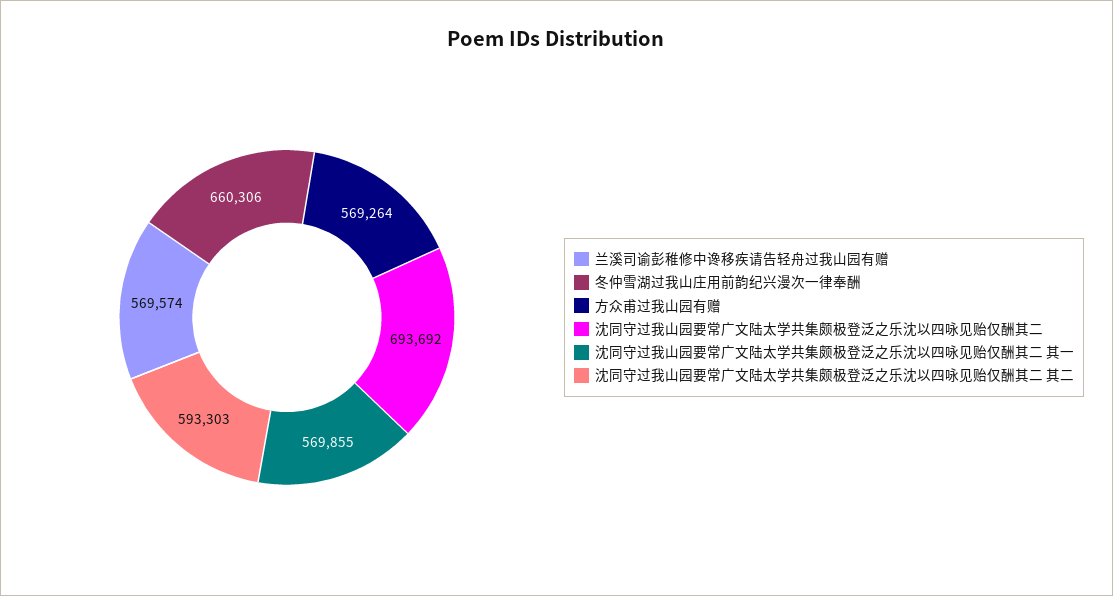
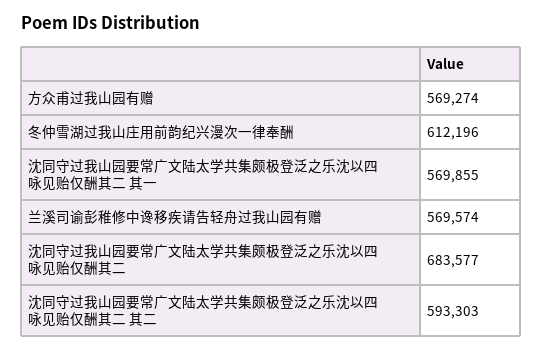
  {
    "兰溪司谕彭稚修中谗移疾请告轻舟过我山园有赠": 569574,
-   "冬仲雪湖过我山庄用前韵纪兴漫次一律奉酬": 660306,
+   "冬仲雪湖过我山庄用前韵纪兴漫次一律奉酬": 612196,
-   "方众甫过我山园有赠": 569264,
+   "方众甫过我山园有赠": 569274,
-   "沈同守过我山园要常广文陆太学共集颇极登泛之乐沈以四咏见贻仅酬其二": 693692,
+   "沈同守过我山园要常广文陆太学共集颇极登泛之乐沈以四咏见贻仅酬其二": 683577,
    "沈同守过我山园要常广文陆太学共集颇极登泛之乐沈以四咏见贻仅酬其二 其一": 569855,
    "沈同守过我山园要常广文陆太学共集颇极登泛之乐沈以四咏见贻仅酬其二 其二": 593303
  }

